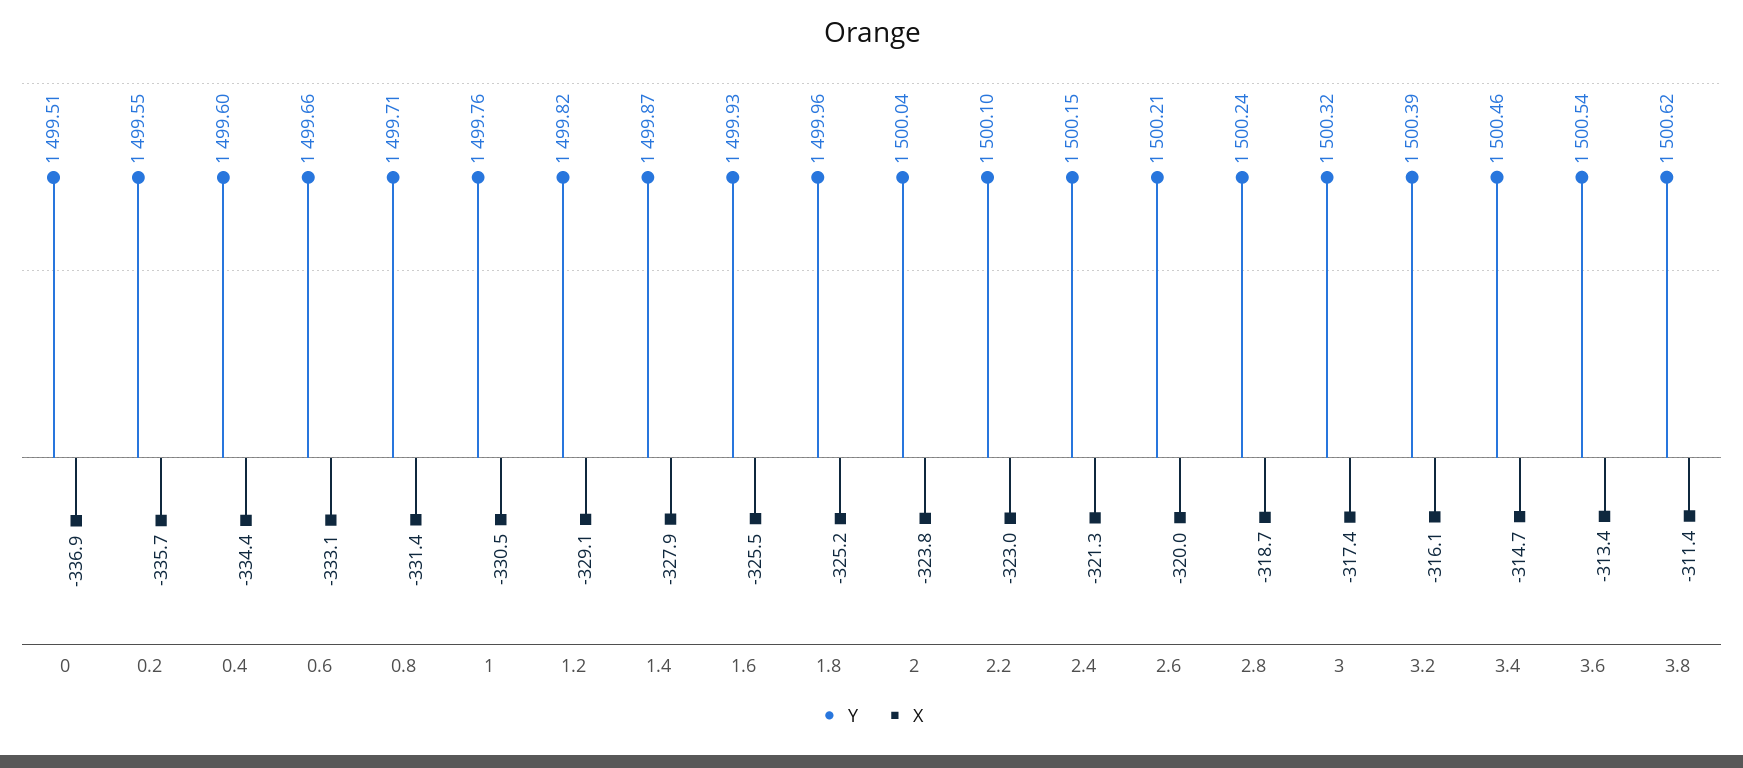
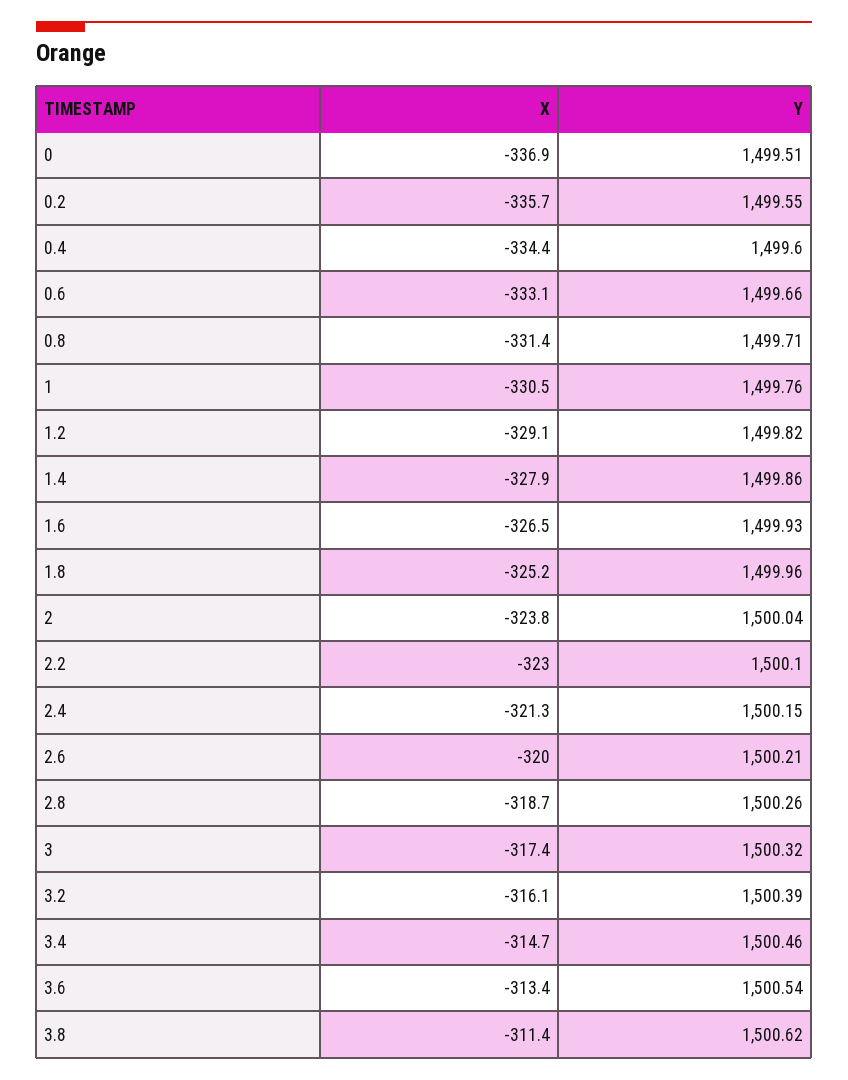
  {
    "Y": {
      "0": 1499.51,
      "0.2": 1499.55,
      "0.4": 1499.6,
      "0.6": 1499.66,
      "0.8": 1499.71,
      "1": 1499.76,
      "1.2": 1499.82,
-     "1.4": 1499.87,
+     "1.4": 1499.86,
      "1.6": 1499.93,
      "1.8": 1499.96,
      "2": 1500.04,
      "2.2": 1500.1,
      "2.4": 1500.15,
      "2.6": 1500.21,
-     "2.8": 1500.24,
+     "2.8": 1500.26,
      "3": 1500.32,
      "3.2": 1500.39,
      "3.4": 1500.46,
      "3.6": 1500.54,
      "3.8": 1500.62
    },
    "X": {
      "0": -336.9,
      "0.2": -335.7,
      "0.4": -334.4,
      "0.6": -333.1,
      "0.8": -331.4,
      "1": -330.5,
      "1.2": -329.1,
      "1.4": -327.9,
-     "1.6": -325.5,
+     "1.6": -326.5,
      "1.8": -325.2,
      "2": -323.8,
      "2.2": -323,
      "2.4": -321.3,
      "2.6": -320,
      "2.8": -318.7,
      "3": -317.4,
      "3.2": -316.1,
      "3.4": -314.7,
      "3.6": -313.4,
      "3.8": -311.4
    }
  }

